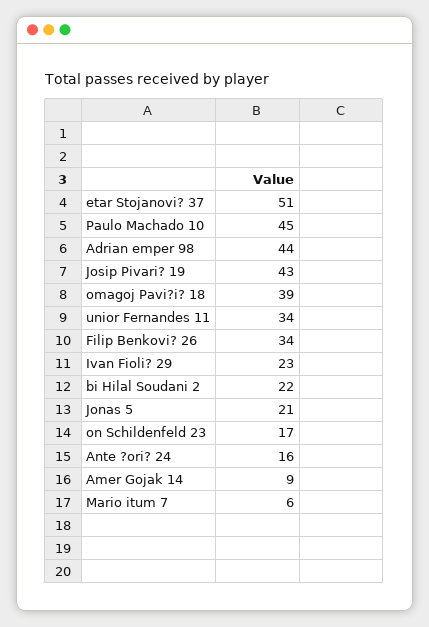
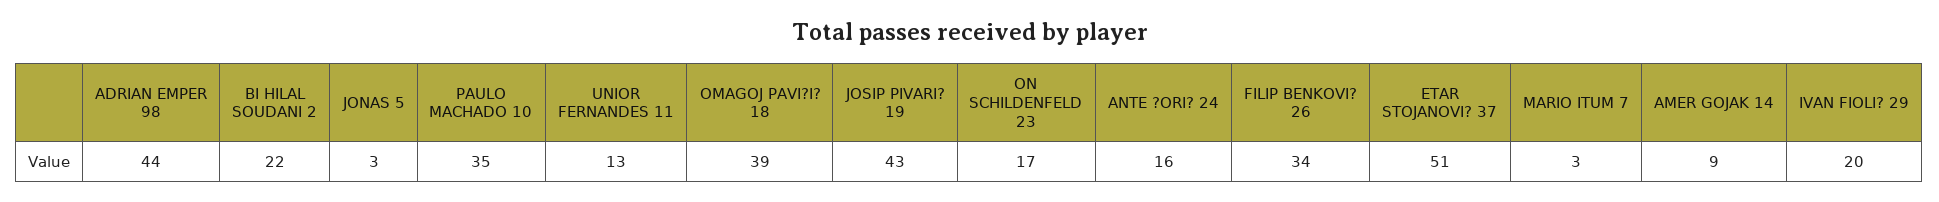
  {
    "etar Stojanovi? 37": 51,
-   "Paulo Machado 10": 45,
+   "Paulo Machado 10": 35,
    "Adrian emper 98": 44,
    "Josip Pivari? 19": 43,
    "omagoj Pavi?i? 18": 39,
-   "unior Fernandes 11": 34,
+   "unior Fernandes 11": 13,
    "Filip Benkovi? 26": 34,
-   "Ivan Fioli? 29": 23,
+   "Ivan Fioli? 29": 20,
    "bi Hilal Soudani 2": 22,
-   "Jonas 5": 21,
+   "Jonas 5": 3,
    "on Schildenfeld 23": 17,
    "Ante ?ori? 24": 16,
    "Amer Gojak 14": 9,
-   "Mario itum 7": 6
+   "Mario itum 7": 3
  }

